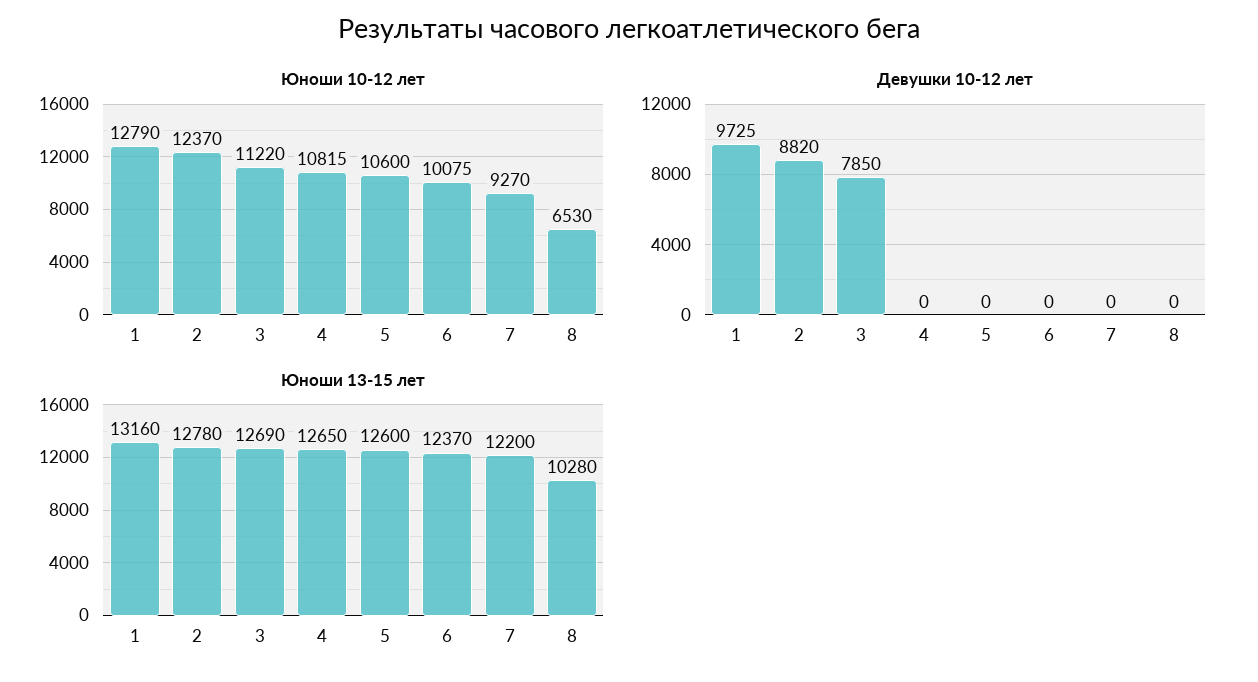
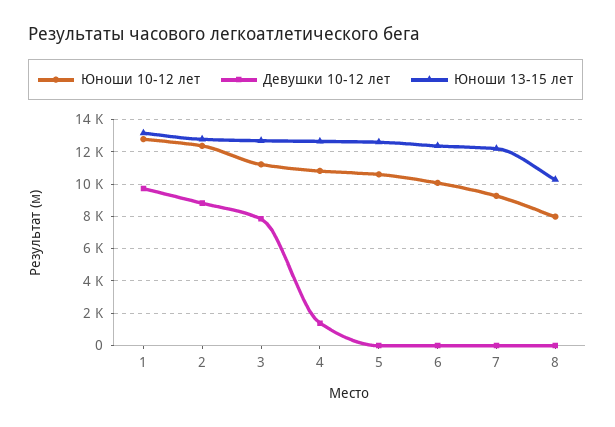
  {
    "Юноши 10-12 лет": {
      "1": 12790,
      "2": 12370,
      "3": 11220,
      "4": 10815,
      "5": 10600,
      "6": 10075,
      "7": 9270,
-     "8": 6530
+     "8": 8000
    },
    "Девушки 10-12 лет": {
      "1": 9725,
      "2": 8820,
      "3": 7850,
-     "4": 0,
+     "4": 1500,
      "5": 0,
      "6": 0,
      "7": 0,
      "8": 0
    },
    "Юноши 13-15 лет": {
      "1": 13160,
      "2": 12780,
      "3": 12690,
      "4": 12650,
      "5": 12600,
      "6": 12370,
      "7": 12200,
      "8": 10280
    }
  }

